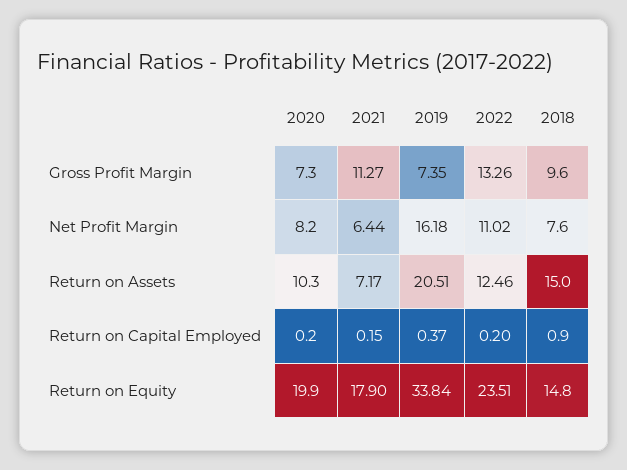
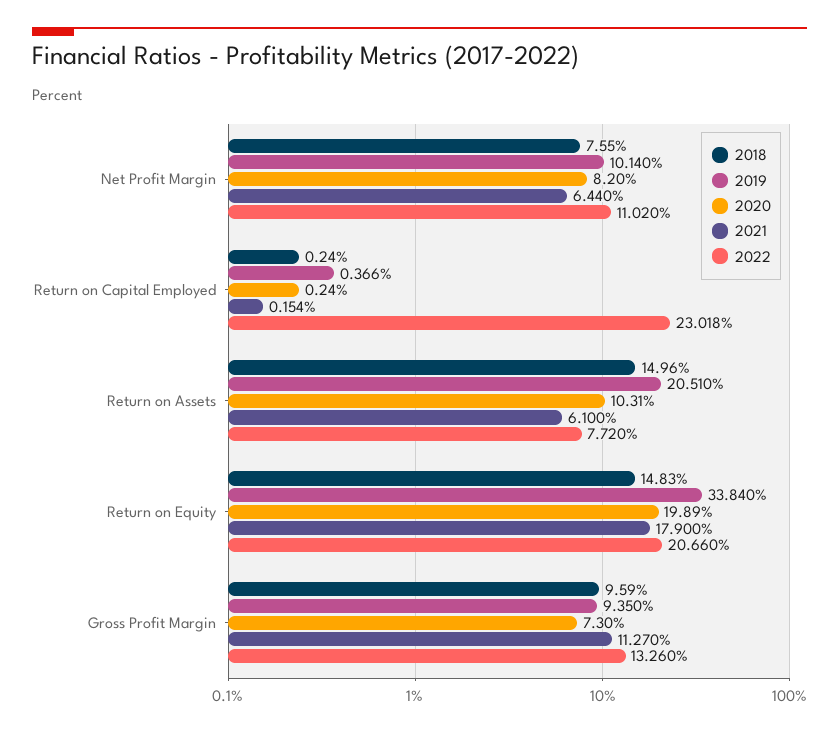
  {
    "2020": {
      "Gross Profit Margin": 7.3,
      "Net Profit Margin": 8.2,
      "Return on Assets": 10.31,
      "Return on Capital Employed": 0.24,
      "Return on Equity": 19.89
    },
    "2021": {
      "Gross Profit Margin": 11.27,
      "Net Profit Margin": 6.44,
-     "Return on Assets": 7.17,
+     "Return on Assets": 6.1,
      "Return on Capital Employed": 0.154,
      "Return on Equity": 17.9
    },
    "2019": {
-     "Gross Profit Margin": 7.35,
+     "Gross Profit Margin": 9.35,
-     "Net Profit Margin": 16.18,
+     "Net Profit Margin": 10.14,
      "Return on Assets": 20.51,
      "Return on Capital Employed": 0.366,
      "Return on Equity": 33.84
    },
    "2022": {
      "Gross Profit Margin": 13.26,
      "Net Profit Margin": 11.02,
-     "Return on Assets": 12.46,
+     "Return on Assets": 7.72,
-     "Return on Capital Employed": 0.2,
+     "Return on Capital Employed": 23.018,
-     "Return on Equity": 23.51
+     "Return on Equity": 20.66
    },
    "2018": {
      "Gross Profit Margin": 9.59,
      "Net Profit Margin": 7.55,
      "Return on Assets": 14.96,
-     "Return on Capital Employed": 0.9,
+     "Return on Capital Employed": 0.24,
      "Return on Equity": 14.83
    }
  }

